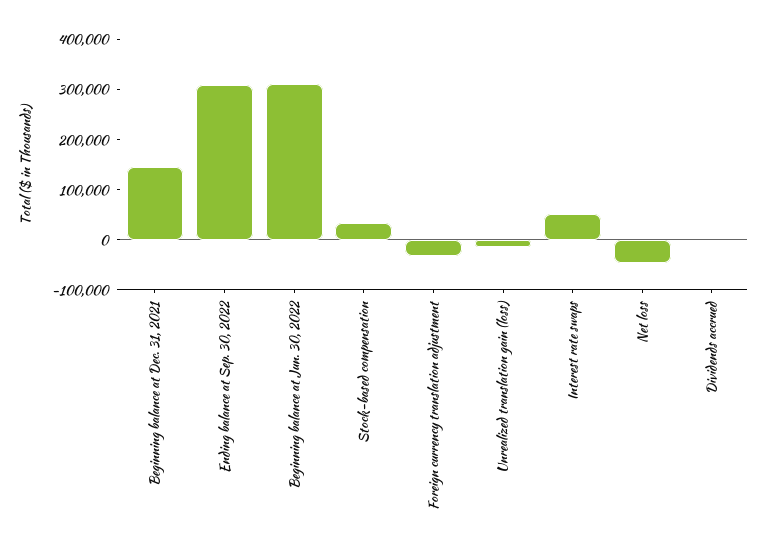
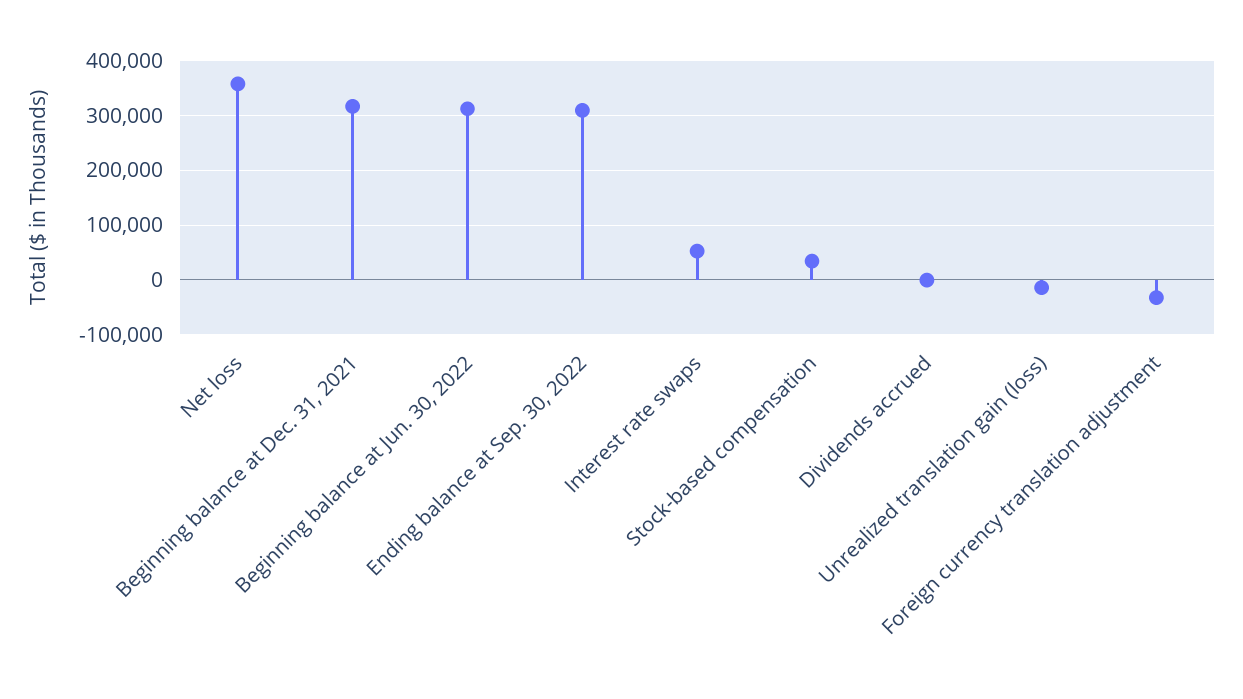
  {
-   "Beginning balance at Dec. 31, 2021": 140000,
+   "Beginning balance at Dec. 31, 2021": 320000,
    "Ending balance at Sep. 30, 2022": 300000,
    "Beginning balance at Jun. 30, 2022": 320000,
    "Stock-based compensation": 40000,
    "Foreign currency translation adjustment": -40000,
    "Unrealized translation gain (loss)": -20000,
    "Interest rate swaps": 60000,
-   "Net loss": -40000,
+   "Net loss": 360000,
    "Dividends accrued": 0
  }

